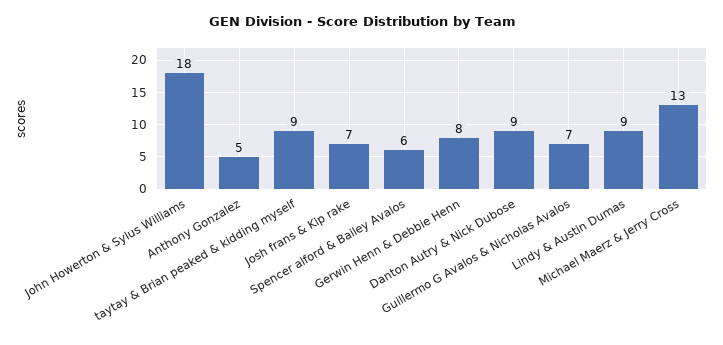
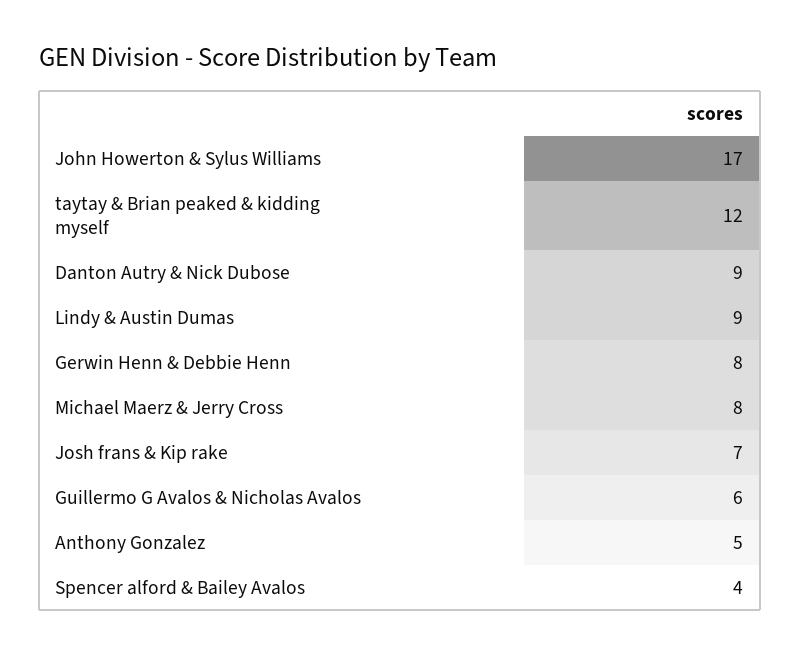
  {
-   "John Howerton & Sylus Williams": 18,
+   "John Howerton & Sylus Williams": 17,
    "Anthony Gonzalez": 5,
-   "taytay & Brian peaked & kidding myself": 9,
+   "taytay & Brian peaked & kidding myself": 12,
    "Josh frans & Kip rake": 7,
-   "Spencer alford & Bailey Avalos": 6,
+   "Spencer alford & Bailey Avalos": 4,
    "Gerwin Henn & Debbie Henn": 8,
    "Danton Autry & Nick Dubose": 9,
-   "Guillermo G Avalos & Nicholas Avalos": 7,
+   "Guillermo G Avalos & Nicholas Avalos": 6,
    "Lindy & Austin Dumas": 9,
-   "Michael Maerz & Jerry Cross": 13
+   "Michael Maerz & Jerry Cross": 8
  }

